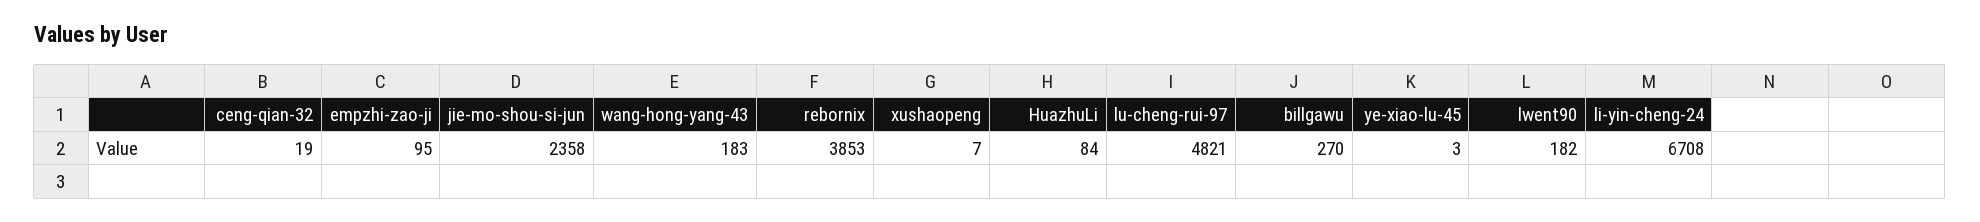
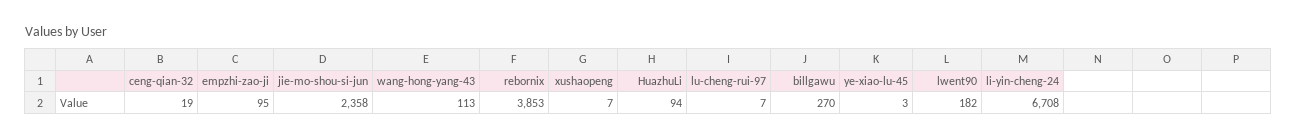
  {
    "ceng-qian-32": 19,
    "empzhi-zao-ji": 95,
    "jie-mo-shou-si-jun": 2358,
-   "wang-hong-yang-43": 183,
+   "wang-hong-yang-43": 113,
    "rebornix": 3853,
    "xushaopeng": 7,
-   "HuazhuLi": 84,
+   "HuazhuLi": 94,
-   "lu-cheng-rui-97": 4821,
+   "lu-cheng-rui-97": 7,
    "billgawu": 270,
    "ye-xiao-lu-45": 3,
    "lwent90": 182,
    "li-yin-cheng-24": 6708
  }

